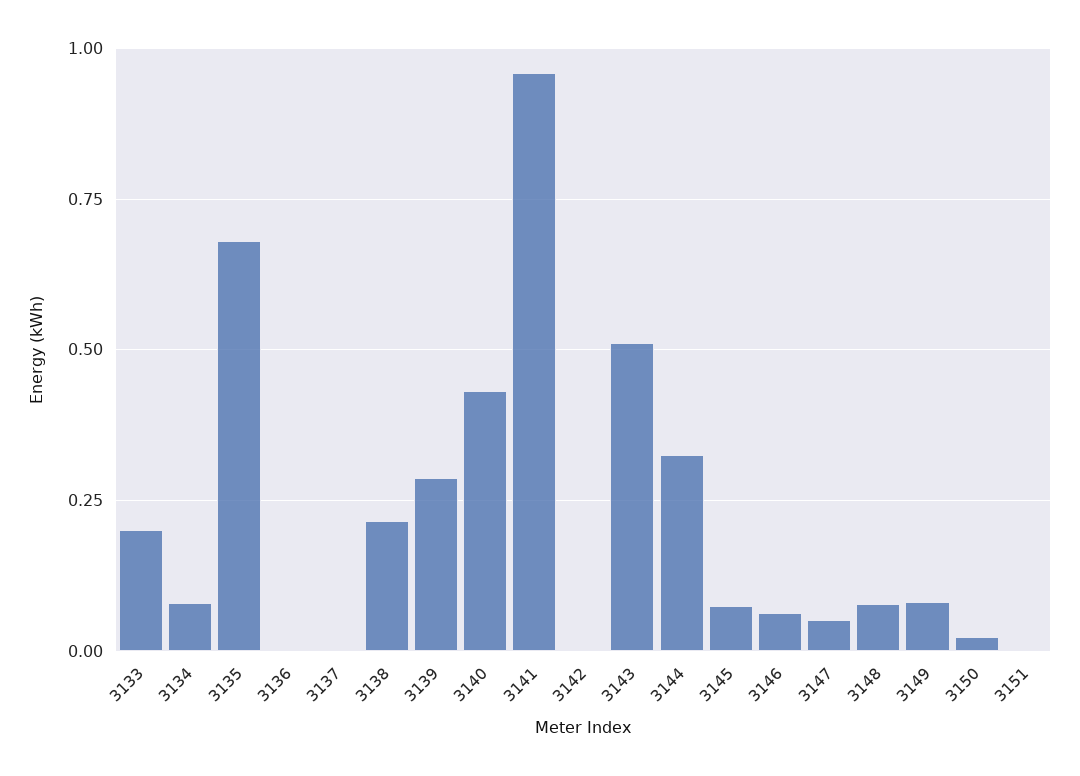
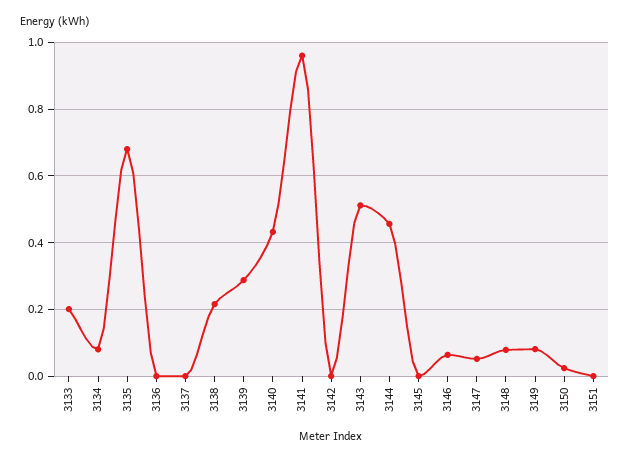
  {
    "3133": 0.2,
    "3134": 0.08,
    "3135": 0.68,
    "3136": 0,
    "3137": 0,
    "3138": 0.22,
    "3139": 0.28,
    "3140": 0.44,
    "3141": 0.96,
    "3142": 0,
    "3143": 0.52,
-   "3144": 0.325,
+   "3144": 0.46,
-   "3145": 0.075,
+   "3145": 0,
    "3146": 0.06,
    "3147": 0.06,
    "3148": 0.08,
    "3149": 0.08,
    "3150": 0.02,
    "3151": 0
  }

